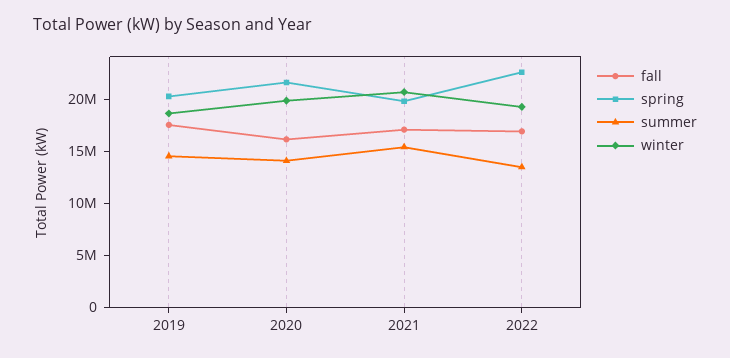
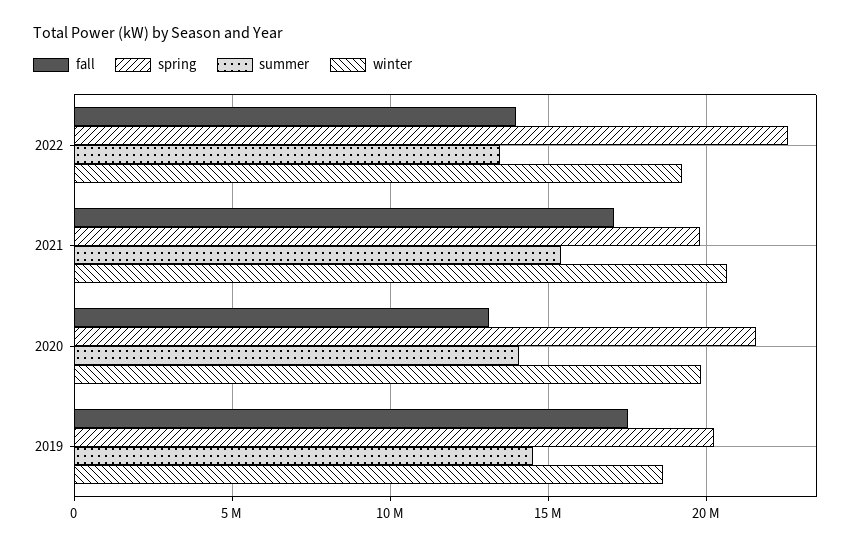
  {
    "fall": {
      "2019": 17500000,
-     "2020": 16000000,
+     "2020": 13000000,
      "2021": 17000000,
-     "2022": 17000000
+     "2022": 14000000
    },
    "spring": {
      "2019": 20500000,
      "2020": 21500000,
      "2021": 20000000,
      "2022": 22500000
    },
    "summer": {
      "2019": 14500000,
      "2020": 14000000,
      "2021": 15500000,
      "2022": 13500000
    },
    "winter": {
      "2019": 18500000,
      "2020": 20000000,
      "2021": 20500000,
      "2022": 19500000
    }
  }

